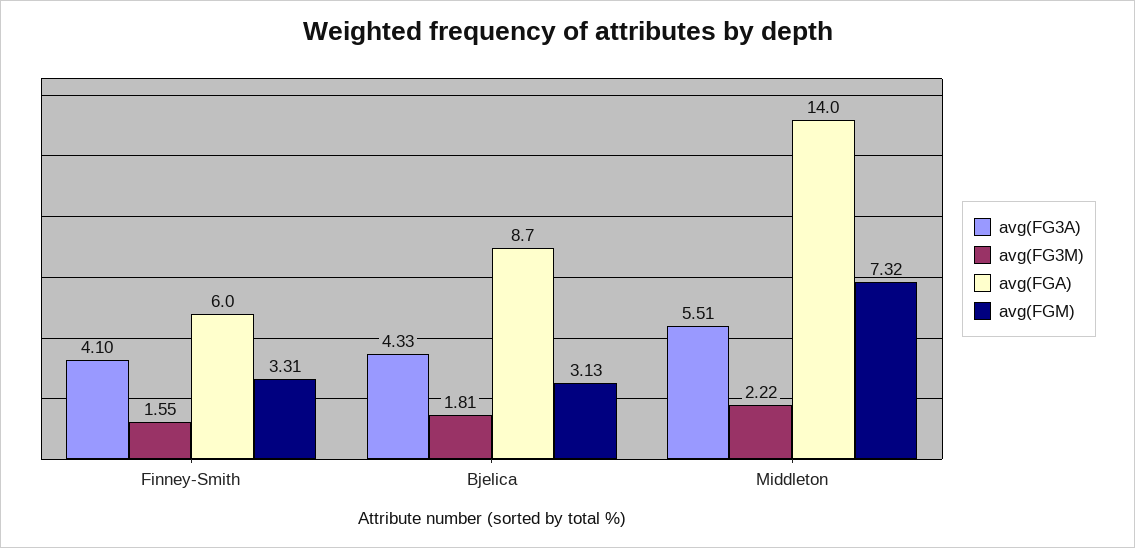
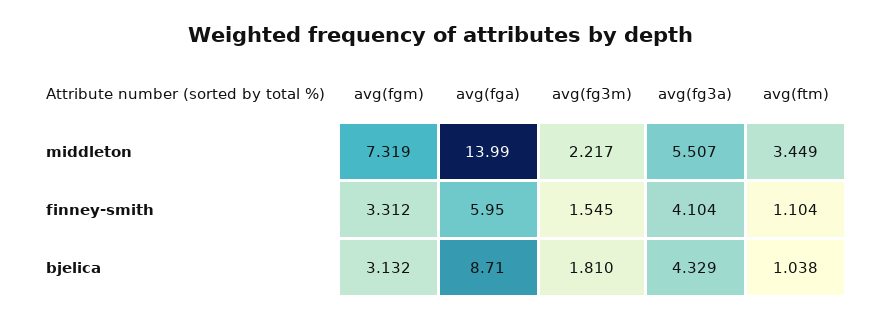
  {
    "avg(FG3A)": {
      "Finney-Smith": 4.104,
      "Bjelica": 4.329,
      "Middleton": 5.507
    },
    "avg(FG3M)": {
      "Finney-Smith": 1.545,
      "Bjelica": 1.81,
      "Middleton": 2.217
    },
    "avg(FGA)": {
      "Finney-Smith": 5.95,
      "Bjelica": 8.71,
      "Middleton": 13.99
    },
    "avg(FGM)": {
      "Finney-Smith": 3.312,
      "Bjelica": 3.132,
      "Middleton": 7.319
-   }
+   },
+   "avg(ftm)": {
+     "Middleton": 3.449,
+     "Finney-Smith": 1.104,
+     "Bjelica": 1.038
+   }
  }

